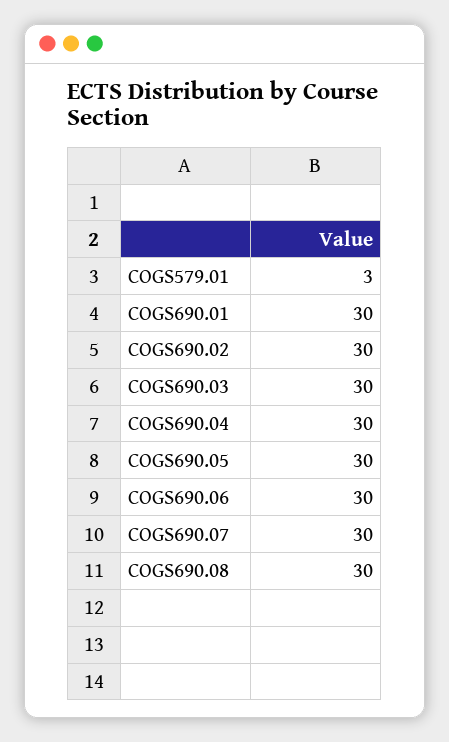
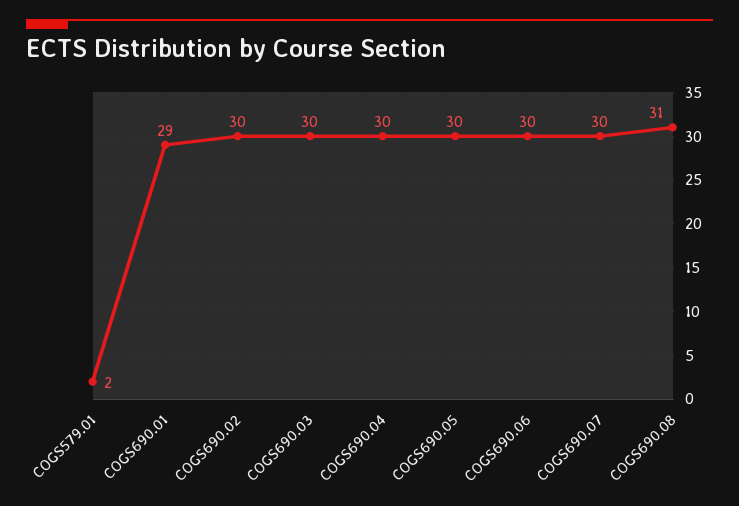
  {
-   "COGS579.01": 3,
+   "COGS579.01": 2,
-   "COGS690.01": 30,
+   "COGS690.01": 29,
    "COGS690.02": 30,
    "COGS690.03": 30,
    "COGS690.04": 30,
    "COGS690.05": 30,
    "COGS690.06": 30,
    "COGS690.07": 30,
-   "COGS690.08": 30
+   "COGS690.08": 31
  }

